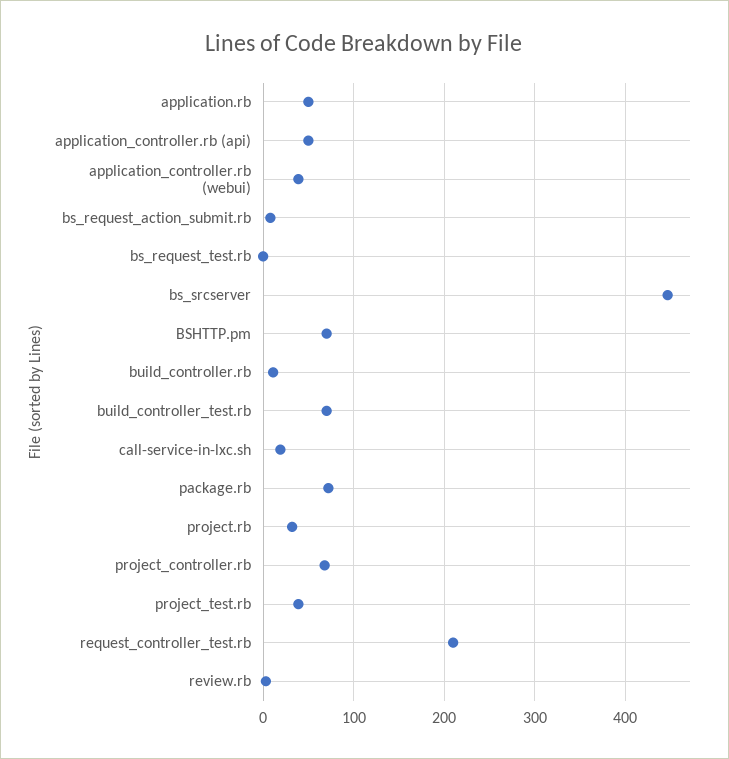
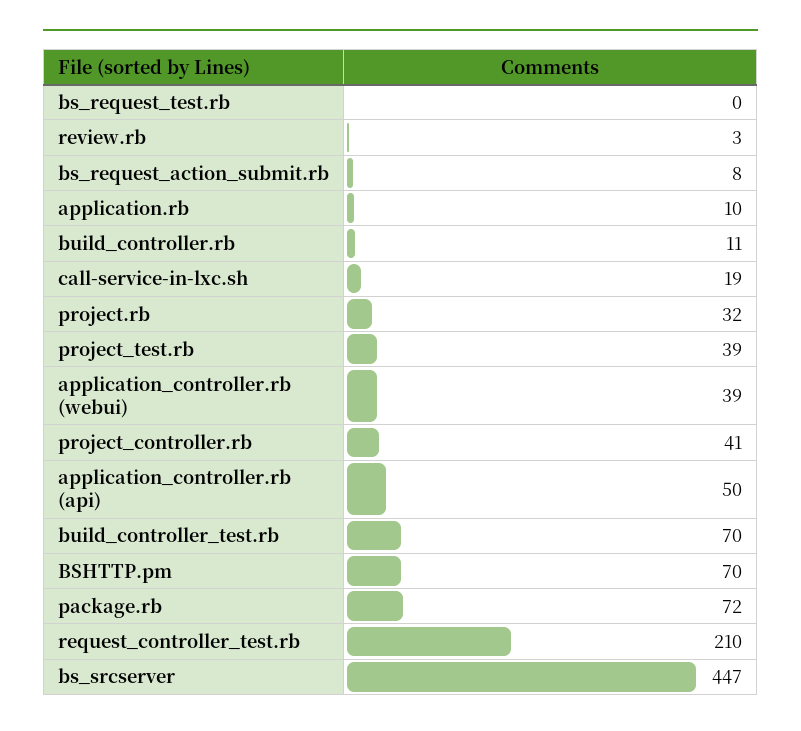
  {
-   "application.rb": 50,
+   "application.rb": 10,
    "application_controller.rb (api)": 50,
    "application_controller.rb (webui)": 39,
    "bs_request_action_submit.rb": 8,
    "bs_request_test.rb": 0,
    "bs_srcserver": 447,
    "BSHTTP.pm": 70,
    "build_controller.rb": 11,
    "build_controller_test.rb": 70,
    "call-service-in-lxc.sh": 19,
    "package.rb": 72,
    "project.rb": 32,
-   "project_controller.rb": 70,
+   "project_controller.rb": 41,
    "project_test.rb": 39,
    "request_controller_test.rb": 210,
    "review.rb": 3
  }

